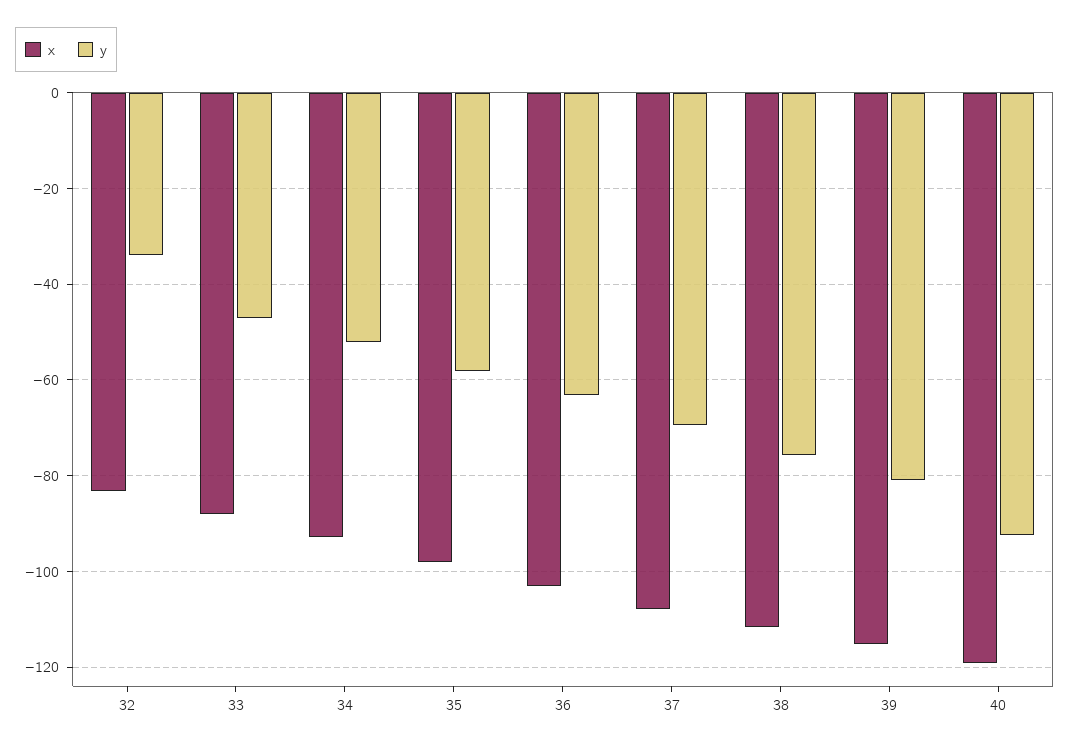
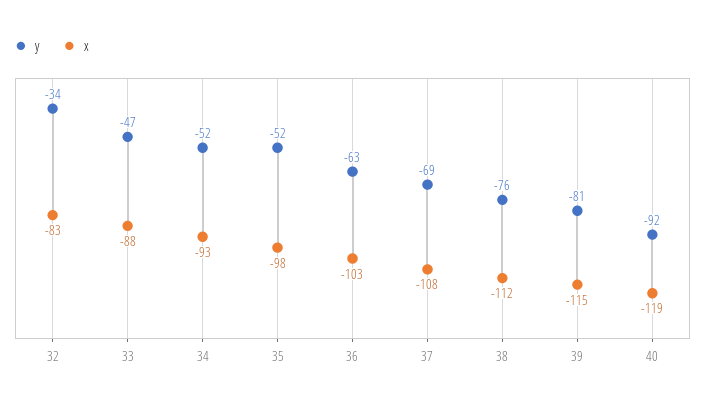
  {
    "x": {
      "32": -83,
      "33": -88,
      "34": -93,
      "35": -98,
      "36": -103,
      "37": -108,
      "38": -112,
      "39": -115,
      "40": -119
    },
    "y": {
      "32": -34,
      "33": -47,
      "34": -52,
-     "35": -58,
+     "35": -52,
      "36": -63,
      "37": -69,
      "38": -76,
      "39": -81,
      "40": -92
    }
  }

